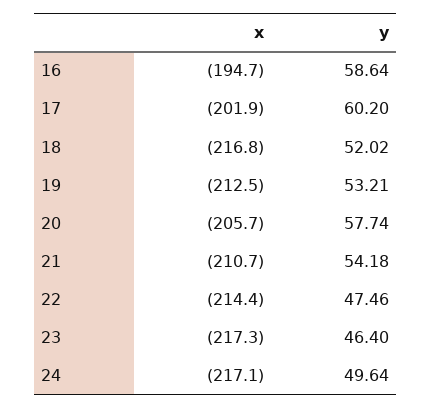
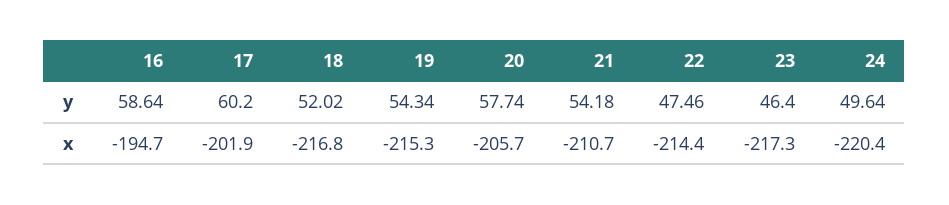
  {
    "x": {
      "16": -194.7,
      "17": -201.9,
      "18": -216.8,
-     "19": -212.5,
+     "19": -215.3,
      "20": -205.7,
      "21": -210.7,
      "22": -214.4,
      "23": -217.3,
-     "24": -217.1
+     "24": -220.4
    },
    "y": {
      "16": 58.64,
      "17": 60.2,
      "18": 52.02,
-     "19": 53.21,
+     "19": 54.34,
      "20": 57.74,
      "21": 54.18,
      "22": 47.46,
      "23": 46.4,
      "24": 49.64
    }
  }

